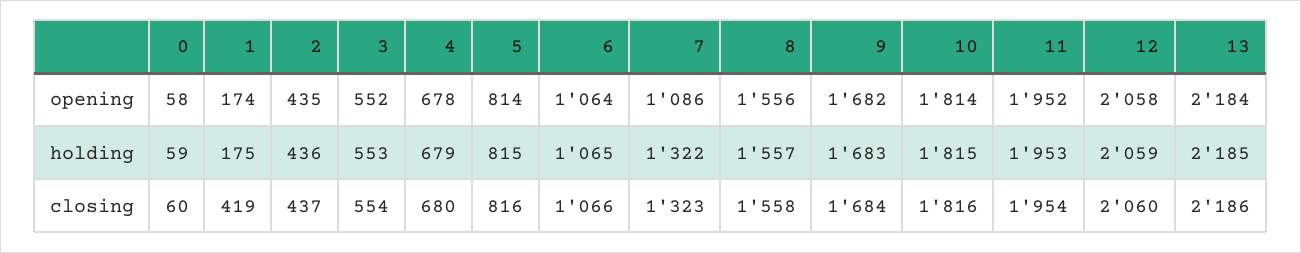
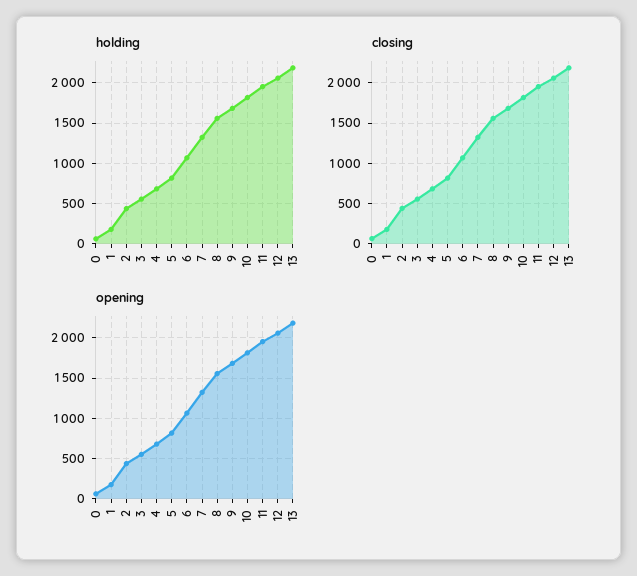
  {
    "opening": {
      "0": 58,
      "1": 174,
      "2": 435,
      "3": 552,
      "4": 678,
      "5": 814,
      "6": 1064,
-     "7": 1086,
+     "7": 1300,
      "8": 1556,
      "9": 1682,
      "10": 1814,
      "11": 1952,
      "12": 2058,
      "13": 2184
    },
    "holding": {
      "0": 59,
      "1": 175,
      "2": 436,
      "3": 553,
      "4": 679,
      "5": 815,
      "6": 1065,
      "7": 1322,
      "8": 1557,
      "9": 1683,
      "10": 1815,
      "11": 1953,
      "12": 2059,
      "13": 2185
    },
    "closing": {
      "0": 60,
-     "1": 419,
+     "1": 200,
      "2": 437,
      "3": 554,
      "4": 680,
      "5": 816,
      "6": 1066,
      "7": 1323,
      "8": 1558,
      "9": 1684,
      "10": 1816,
      "11": 1954,
      "12": 2060,
      "13": 2186
    }
  }

